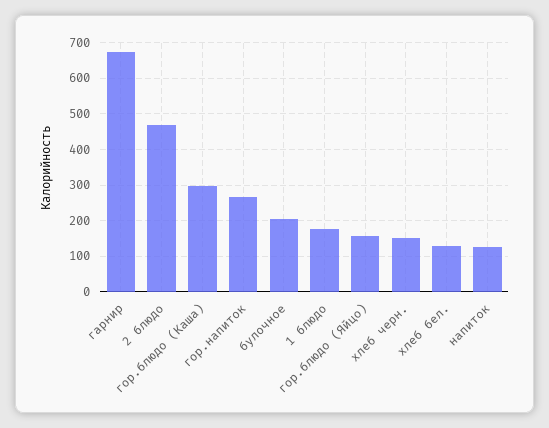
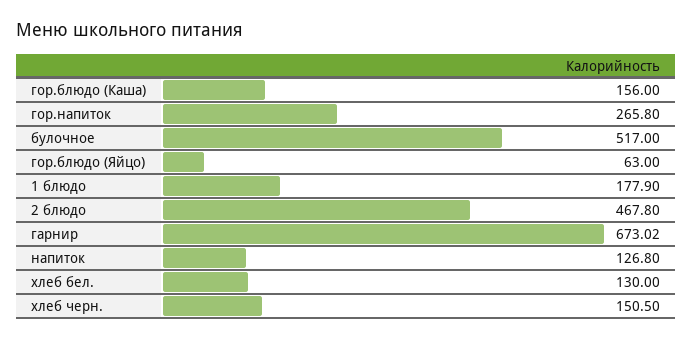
  {
    "гарнир": 673.02,
    "2 блюдо": 467.8,
-   "гор.блюдо (Каша)": 300,
+   "гор.блюдо (Каша)": 156,
    "гор.напиток": 265.8,
-   "булочное": 200,
+   "булочное": 517,
    "1 блюдо": 177.9,
-   "гор.блюдо (Яйцо)": 160,
+   "гор.блюдо (Яйцо)": 63,
    "хлеб черн.": 150.5,
    "хлеб бел.": 130,
    "напиток": 126.8
  }

